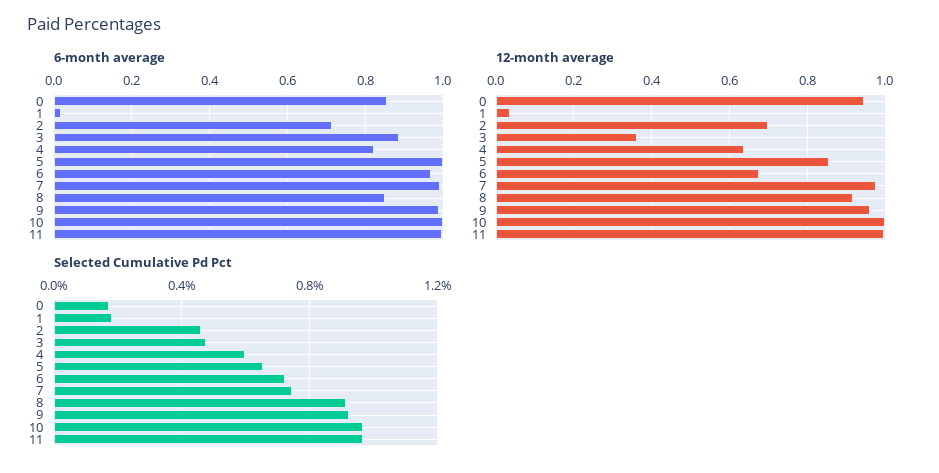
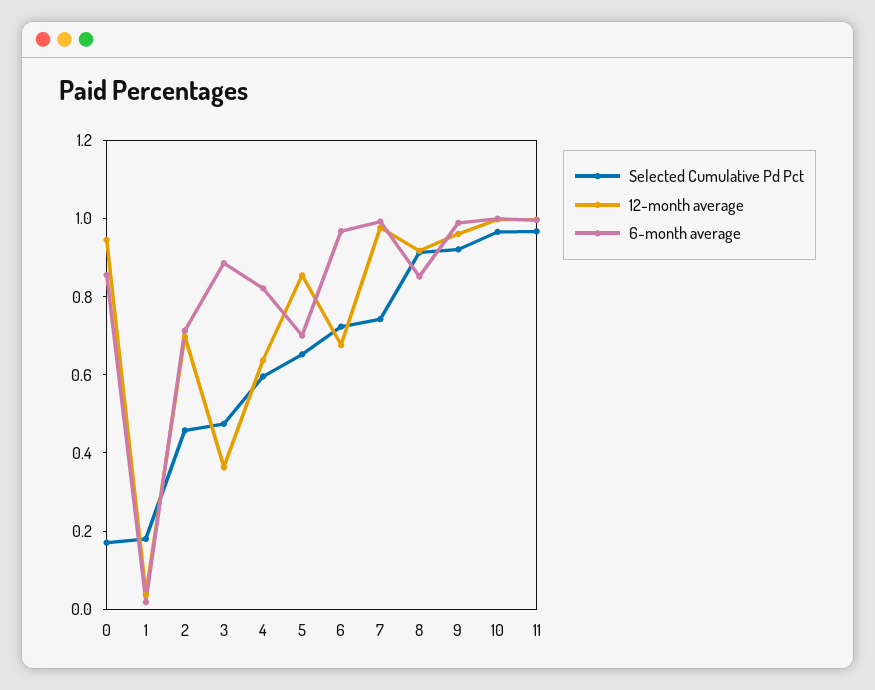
  {
    "6-month average": {
      "0": 0.86,
      "1": 0.02,
      "2": 0.72,
      "3": 0.88,
      "4": 0.82,
-     "5": 1,
+     "5": 0.7,
      "6": 0.96,
      "7": 1,
      "8": 0.86,
      "9": 0.98,
      "10": 1,
      "11": 1
    },
    "12-month average": {
      "0": 0.94,
      "1": 0.04,
      "2": 0.7,
      "3": 0.36,
      "4": 0.64,
      "5": 0.86,
      "6": 0.68,
      "7": 0.98,
      "8": 0.92,
      "9": 0.96,
      "10": 1,
      "11": 1
    },
    "Selected Cumulative Pd Pct": {
      "0": 0.15,
      "1": 0.2,
      "2": 0.45,
      "3": 0.45,
      "4": 0.6,
      "5": 0.65,
      "6": 0.7,
      "7": 0.75,
      "8": 0.9,
      "9": 0.9,
      "10": 0.95,
      "11": 0.95
    }
  }

